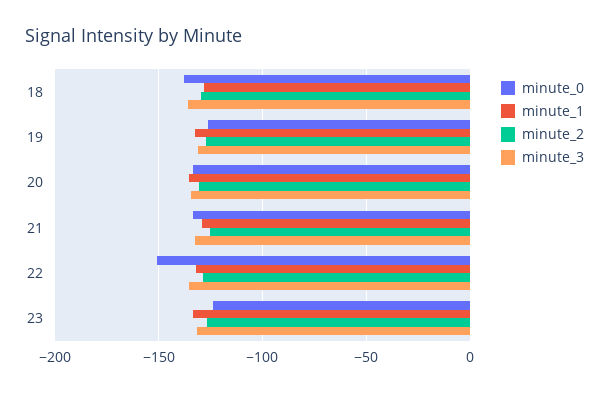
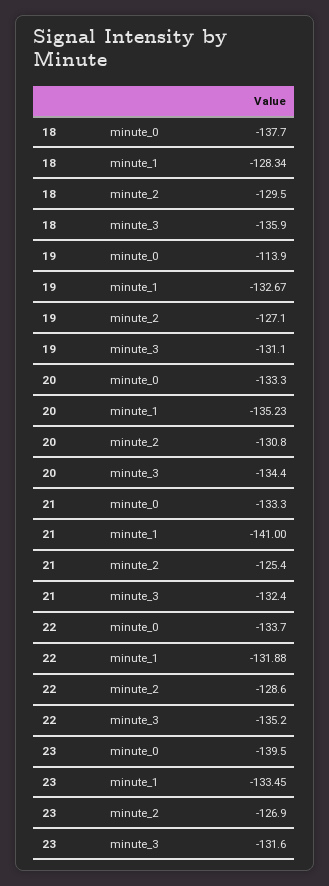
  {
    "minute_0": {
      "18": -137.7,
-     "19": -125,
+     "19": -113.9,
      "20": -133.3,
      "21": -133.3,
-     "22": -150,
+     "22": -133.7,
-     "23": -125
+     "23": -139.5
    },
    "minute_1": {
      "18": -128.34,
      "19": -132.67,
      "20": -135.23,
-     "21": -130,
+     "21": -141,
      "22": -131.88,
      "23": -133.45
    },
    "minute_2": {
      "18": -129.5,
      "19": -127.1,
      "20": -130.8,
      "21": -125.4,
      "22": -128.6,
      "23": -126.9
    },
    "minute_3": {
      "18": -135.9,
      "19": -131.1,
      "20": -134.4,
      "21": -132.4,
      "22": -135.2,
      "23": -131.6
    }
  }

